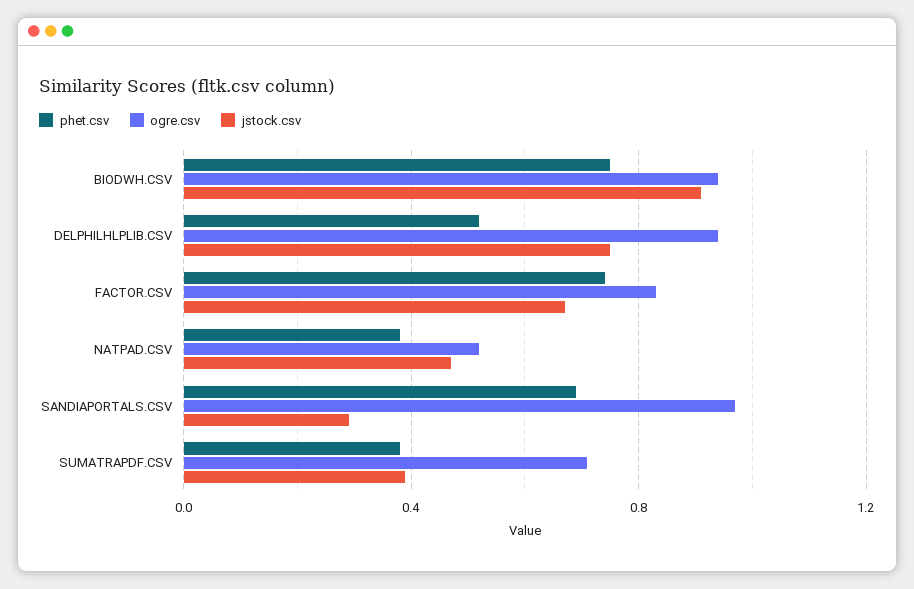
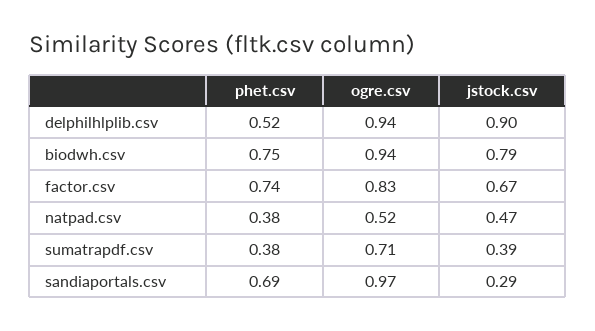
  {
    "phet.csv": {
      "BIODWH.CSV": 0.75,
      "DELPHILHLPLIB.CSV": 0.52,
      "FACTOR.CSV": 0.74,
      "NATPAD.CSV": 0.38,
      "SANDIAPORTALS.CSV": 0.69,
      "SUMATRAPDF.CSV": 0.38
    },
    "ogre.csv": {
      "BIODWH.CSV": 0.94,
      "DELPHILHLPLIB.CSV": 0.94,
      "FACTOR.CSV": 0.83,
      "NATPAD.CSV": 0.52,
      "SANDIAPORTALS.CSV": 0.97,
      "SUMATRAPDF.CSV": 0.71
    },
    "jstock.csv": {
-     "BIODWH.CSV": 0.9,
+     "BIODWH.CSV": 0.79,
-     "DELPHILHLPLIB.CSV": 0.75,
+     "DELPHILHLPLIB.CSV": 0.9,
      "FACTOR.CSV": 0.67,
      "NATPAD.CSV": 0.47,
      "SANDIAPORTALS.CSV": 0.29,
      "SUMATRAPDF.CSV": 0.39
    }
  }

